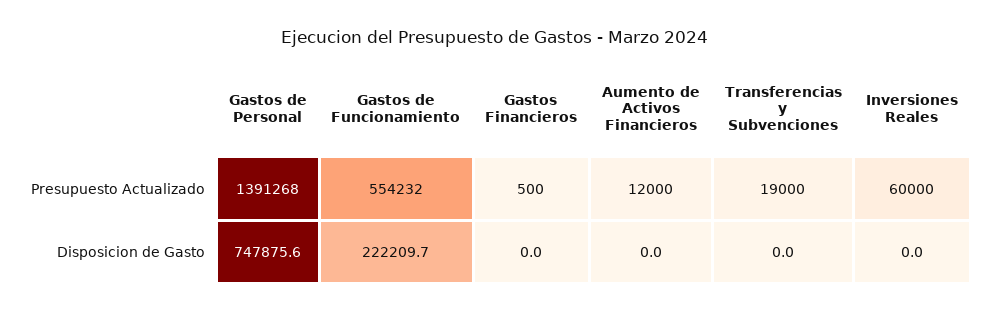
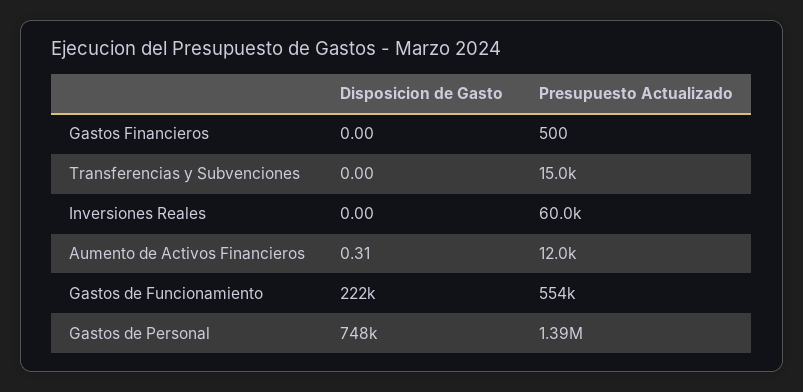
  {
    "Gastos de Personal": {
      "Presupuesto Actualizado": 1391268,
      "Disposicion de Gasto": 747875.6
    },
    "Gastos de Funcionamiento": {
      "Presupuesto Actualizado": 554232,
      "Disposicion de Gasto": 222209.7
    },
    "Gastos Financieros": {
      "Presupuesto Actualizado": 500,
      "Disposicion de Gasto": 0
    },
    "Aumento de Activos Financieros": {
      "Presupuesto Actualizado": 12000,
-     "Disposicion de Gasto": 0
+     "Disposicion de Gasto": 0.31
    },
    "Transferencias y Subvenciones": {
-     "Presupuesto Actualizado": 19000,
+     "Presupuesto Actualizado": 15000,
      "Disposicion de Gasto": 0
    },
    "Inversiones Reales": {
      "Presupuesto Actualizado": 60000,
      "Disposicion de Gasto": 0
    }
  }

